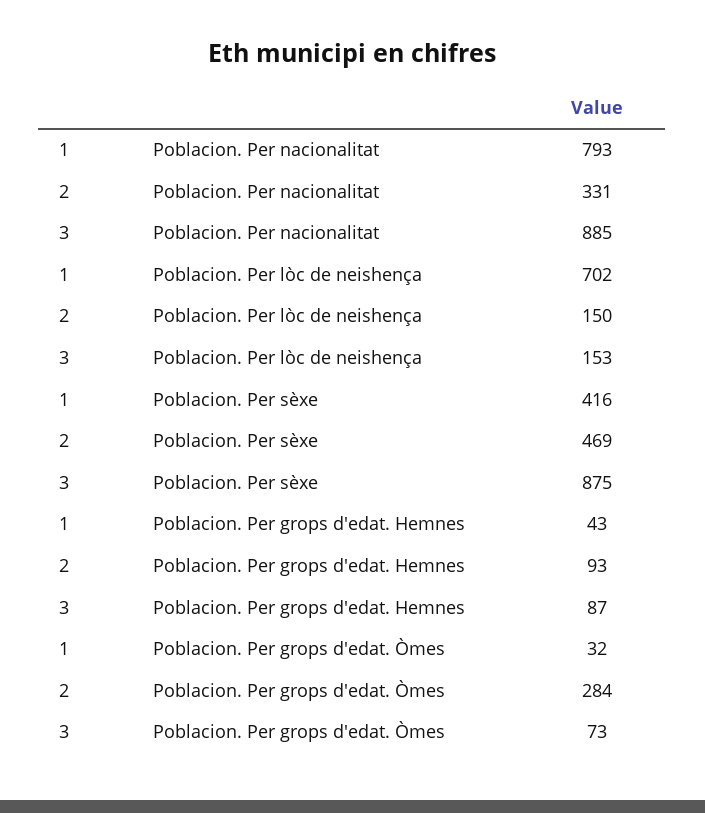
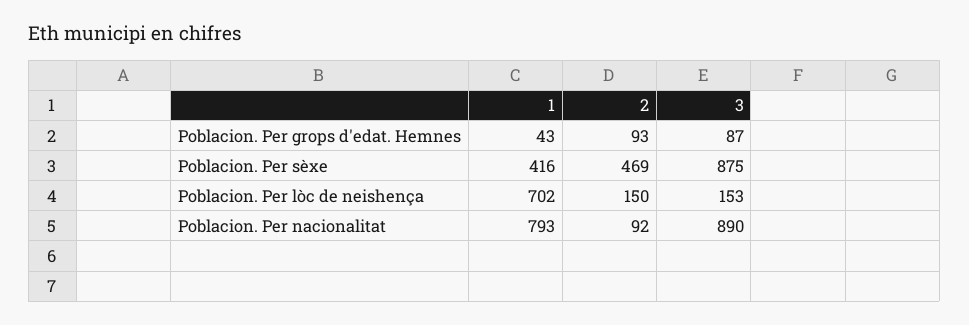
  {
    "1": {
      "Poblacion. Per nacionalitat": 793,
      "Poblacion. Per lòc de neishença": 702,
      "Poblacion. Per sèxe": 416,
-     "Poblacion. Per grops d'edat. Hemnes": 43,
+     "Poblacion. Per grops d'edat. Hemnes": 43
-     "Poblacion. Per grops d'edat. Òmes": 32
    },
    "2": {
-     "Poblacion. Per nacionalitat": 331,
+     "Poblacion. Per nacionalitat": 92,
      "Poblacion. Per lòc de neishença": 150,
      "Poblacion. Per sèxe": 469,
-     "Poblacion. Per grops d'edat. Hemnes": 93,
+     "Poblacion. Per grops d'edat. Hemnes": 93
-     "Poblacion. Per grops d'edat. Òmes": 284
    },
    "3": {
-     "Poblacion. Per nacionalitat": 885,
+     "Poblacion. Per nacionalitat": 890,
      "Poblacion. Per lòc de neishença": 153,
      "Poblacion. Per sèxe": 875,
-     "Poblacion. Per grops d'edat. Hemnes": 87,
+     "Poblacion. Per grops d'edat. Hemnes": 87
-     "Poblacion. Per grops d'edat. Òmes": 73
    }
  }

